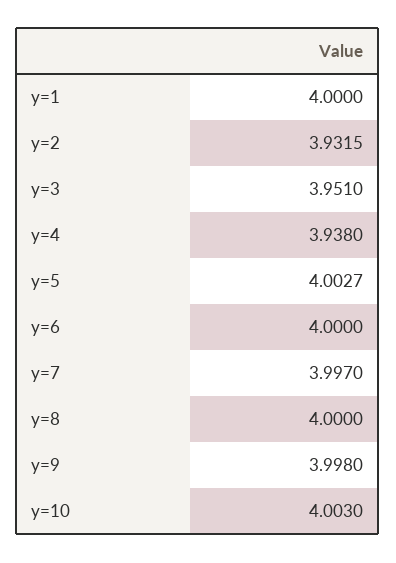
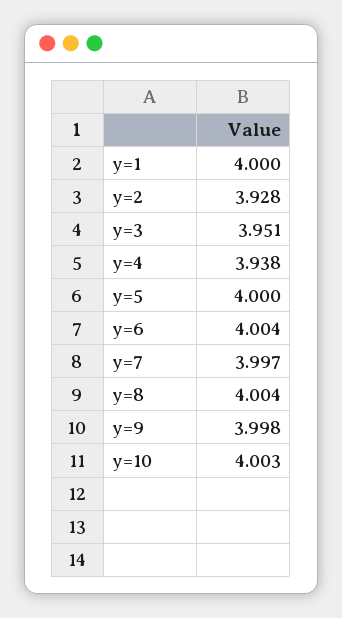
  {
    "y=1": 4,
-   "y=2": 3.9315,
+   "y=2": 3.928,
    "y=3": 3.951,
    "y=4": 3.938,
-   "y=5": 4.0027,
+   "y=5": 4,
-   "y=6": 4,
+   "y=6": 4.004,
    "y=7": 3.997,
-   "y=8": 4,
+   "y=8": 4.004,
    "y=9": 3.998,
    "y=10": 4.003
  }

